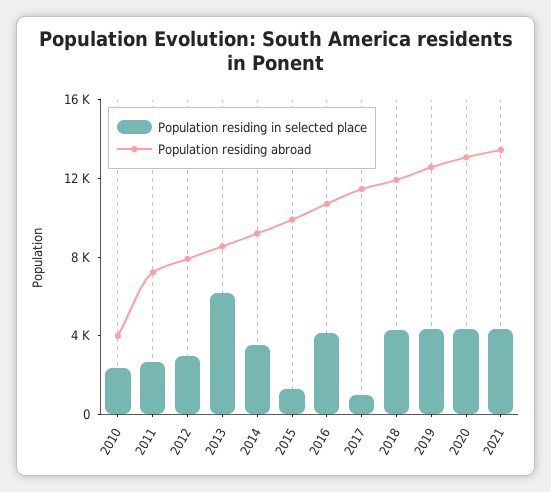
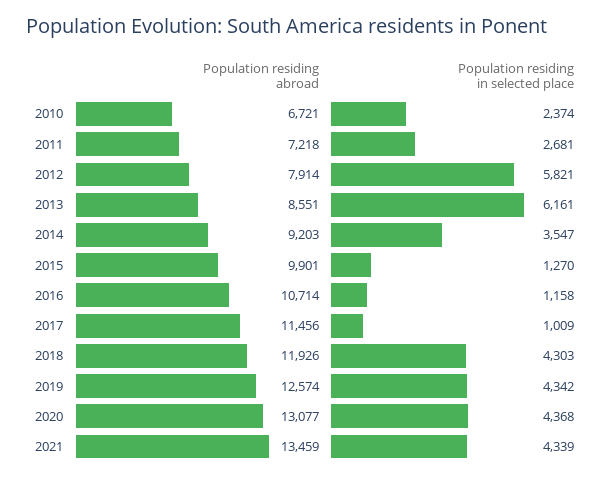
  {
    "Population residing in selected place": {
      "2010": 2374,
      "2011": 2681,
-     "2012": 3000,
+     "2012": 5821,
      "2013": 6161,
      "2014": 3547,
      "2015": 1270,
-     "2016": 4000,
+     "2016": 1158,
      "2017": 1009,
      "2018": 4303,
      "2019": 4342,
      "2020": 4368,
      "2021": 4339
    },
    "Population residing abroad": {
-     "2010": 4000,
+     "2010": 6721,
      "2011": 7218,
      "2012": 7914,
      "2013": 8551,
      "2014": 9203,
      "2015": 9901,
      "2016": 10714,
      "2017": 11456,
      "2018": 11926,
      "2019": 12574,
      "2020": 13077,
      "2021": 13459
    }
  }

